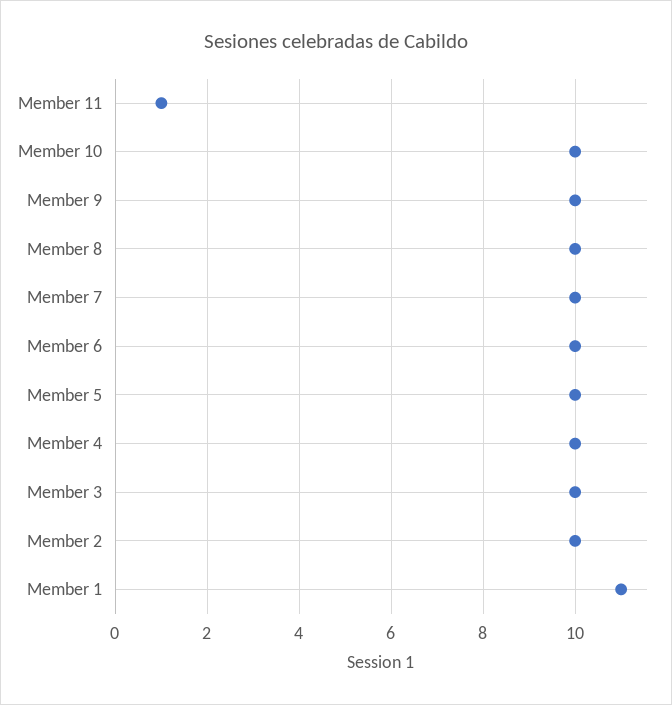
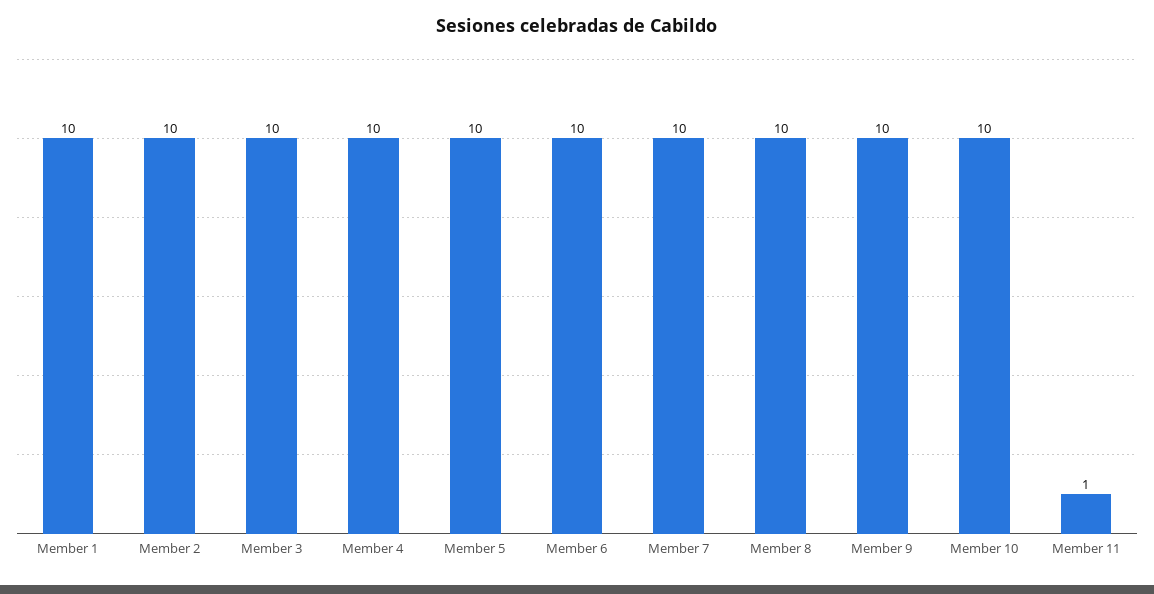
  {
    "Member 11": 1,
    "Member 10": 10,
    "Member 9": 10,
    "Member 8": 10,
    "Member 7": 10,
    "Member 6": 10,
    "Member 5": 10,
    "Member 4": 10,
    "Member 3": 10,
    "Member 2": 10,
-   "Member 1": 11
+   "Member 1": 10
  }

